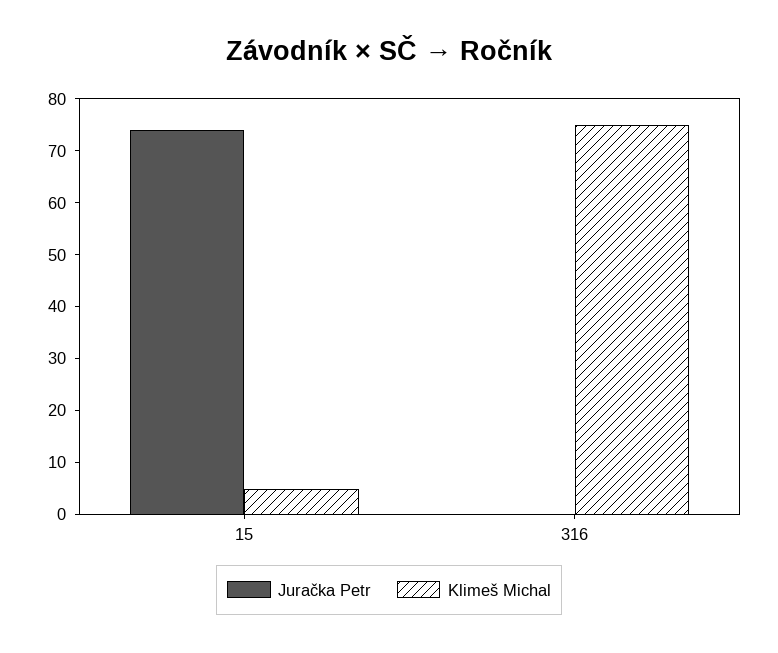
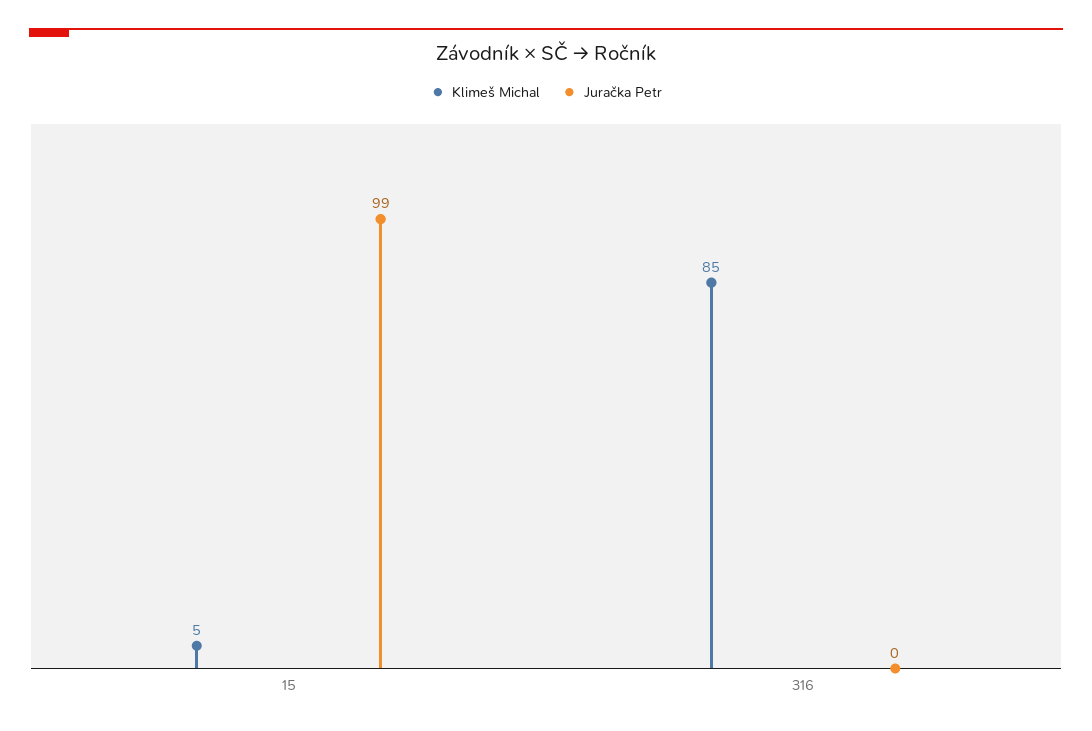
  {
    "Juračka Petr": {
-     "15": 75,
+     "15": 99,
      "316": 0
    },
    "Klimeš Michal": {
      "15": 5,
-     "316": 75
+     "316": 85
    }
  }

